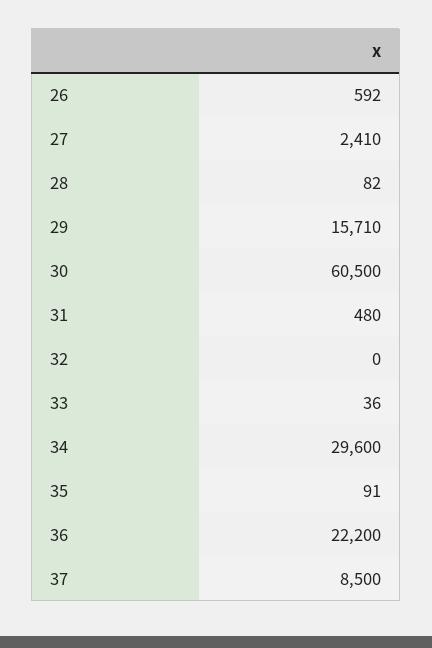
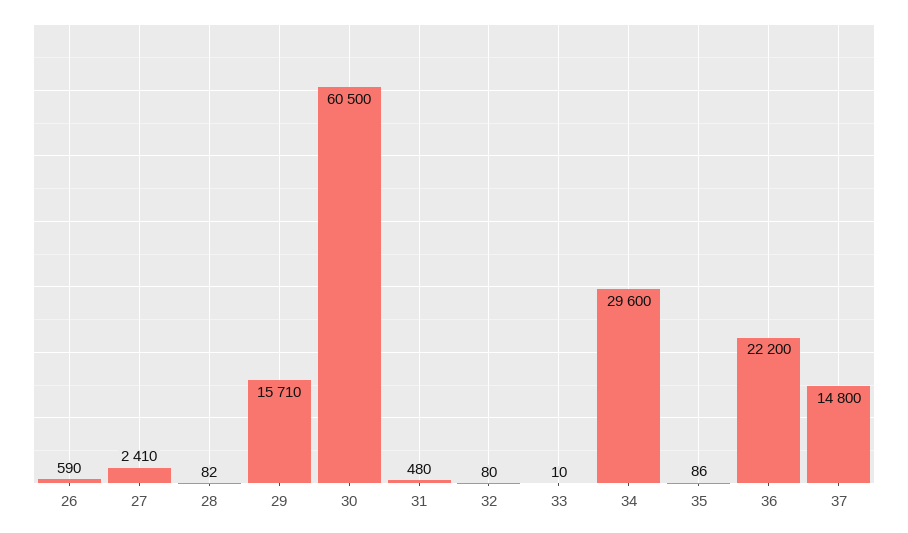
  {
-   "26": 592,
+   "26": 590,
    "27": 2410,
    "28": 82,
    "29": 15710,
    "30": 60500,
    "31": 480,
-   "32": 0,
+   "32": 80,
-   "33": 36,
+   "33": 10,
    "34": 29600,
-   "35": 91,
+   "35": 86,
    "36": 22200,
-   "37": 8500
+   "37": 14800
  }

